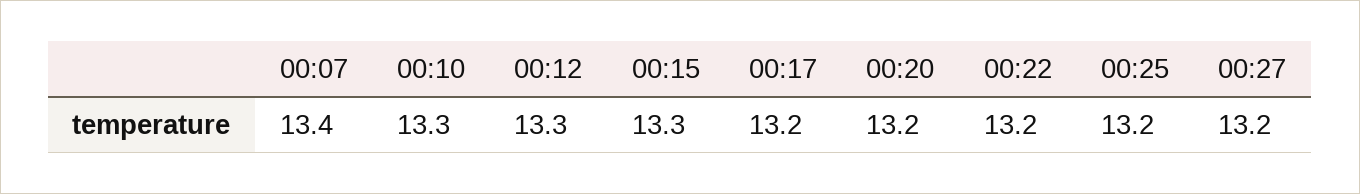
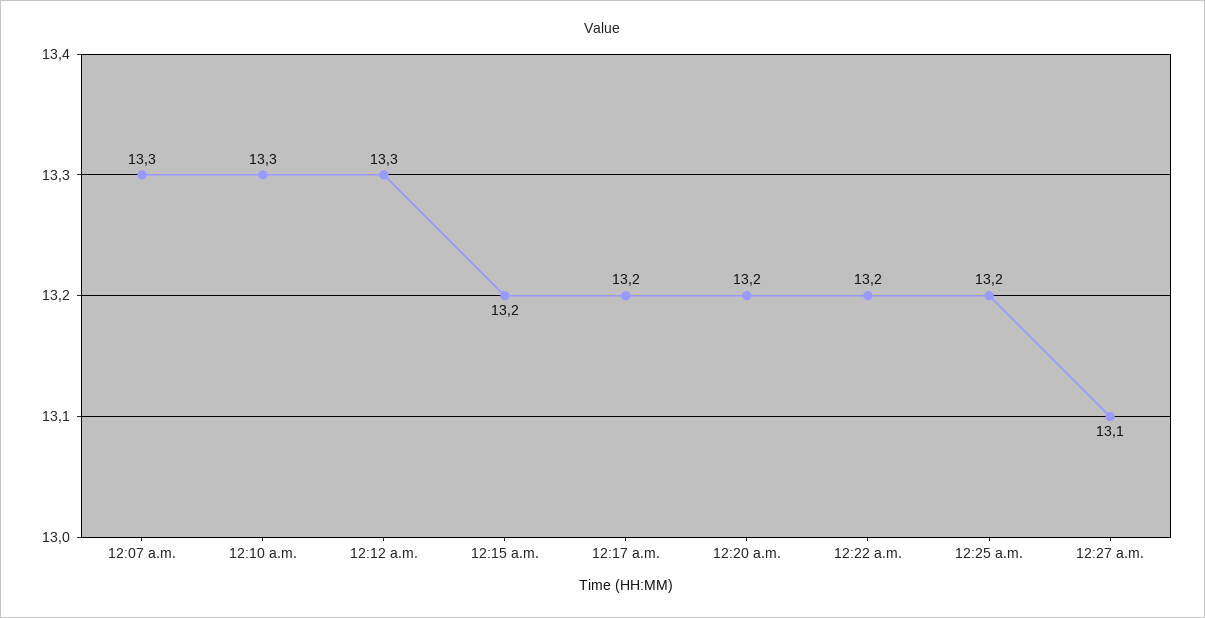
  {
-   "00:07": 13.4,
+   "00:07": 13.3,
    "00:10": 13.3,
    "00:12": 13.3,
-   "00:15": 13.3,
+   "00:15": 13.2,
    "00:17": 13.2,
    "00:20": 13.2,
    "00:22": 13.2,
    "00:25": 13.2,
-   "00:27": 13.2
+   "00:27": 13.1
  }

